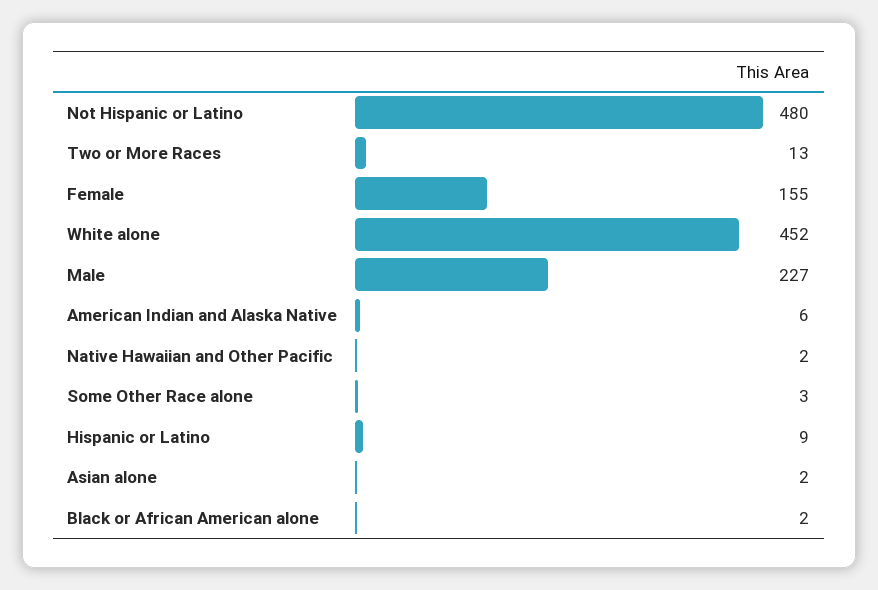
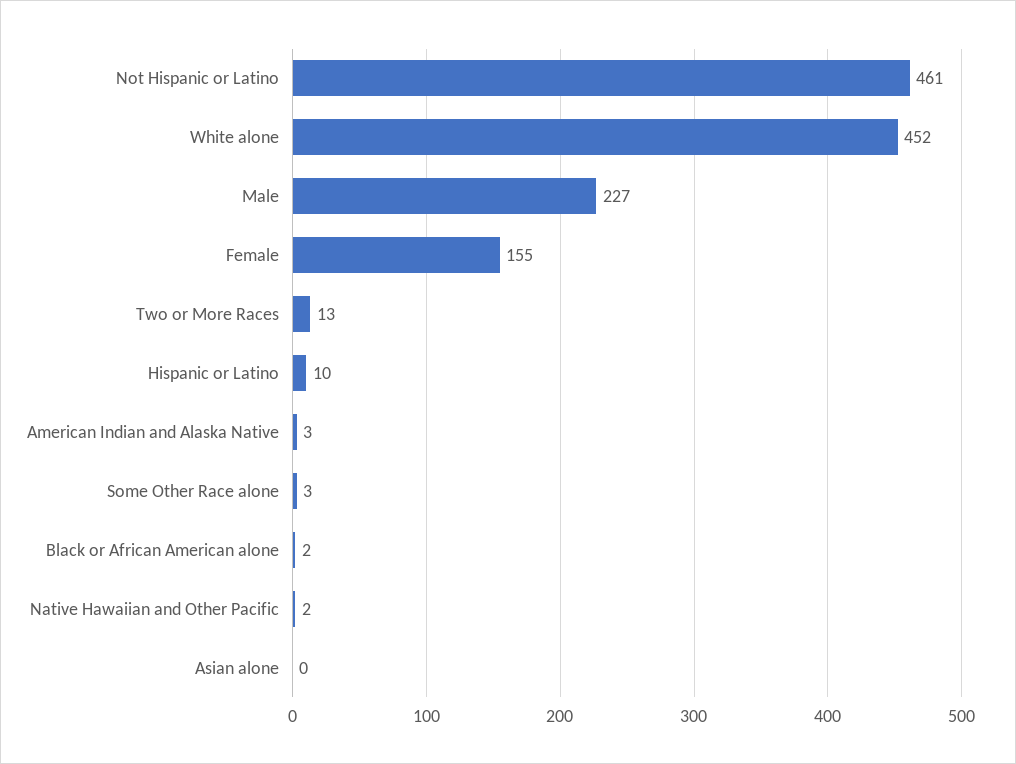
  {
-   "Not Hispanic or Latino": 480,
+   "Not Hispanic or Latino": 461,
    "Two or More Races": 13,
    "Female": 155,
    "White alone": 452,
    "Male": 227,
-   "American Indian and Alaska Native": 6,
+   "American Indian and Alaska Native": 3,
    "Native Hawaiian and Other Pacific": 2,
    "Some Other Race alone": 3,
-   "Hispanic or Latino": 9,
+   "Hispanic or Latino": 10,
-   "Asian alone": 2,
+   "Asian alone": 0,
    "Black or African American alone": 2
  }

